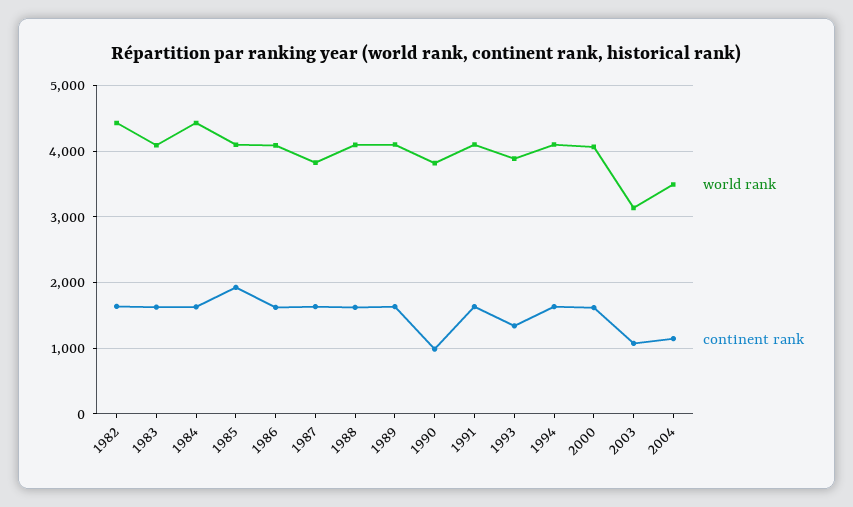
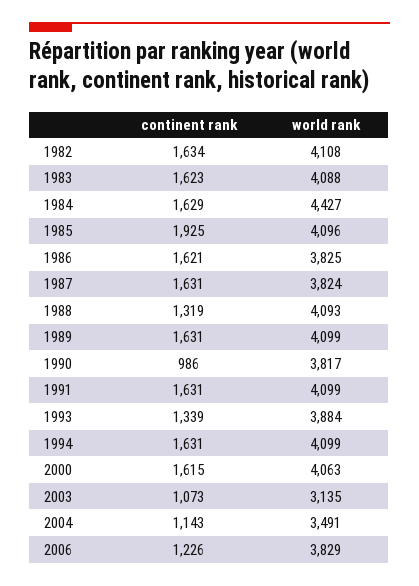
  {
    "world rank": {
-     "1982": 4400,
+     "1982": 4108,
      "1983": 4088,
      "1984": 4427,
      "1985": 4096,
-     "1986": 4100,
+     "1986": 3825,
      "1987": 3824,
      "1988": 4093,
      "1989": 4099,
      "1990": 3817,
      "1991": 4099,
      "1993": 3884,
      "1994": 4099,
      "2000": 4063,
      "2003": 3135,
-     "2004": 3491
+     "2004": 3491,
+     "2006": 3829
    },
    "continent rank": {
      "1982": 1634,
      "1983": 1623,
      "1984": 1629,
      "1985": 1925,
      "1986": 1621,
      "1987": 1631,
-     "1988": 1600,
+     "1988": 1319,
      "1989": 1631,
      "1990": 986,
      "1991": 1631,
      "1993": 1339,
      "1994": 1631,
      "2000": 1615,
      "2003": 1073,
-     "2004": 1143
+     "2004": 1143,
+     "2006": 1226
    }
  }

